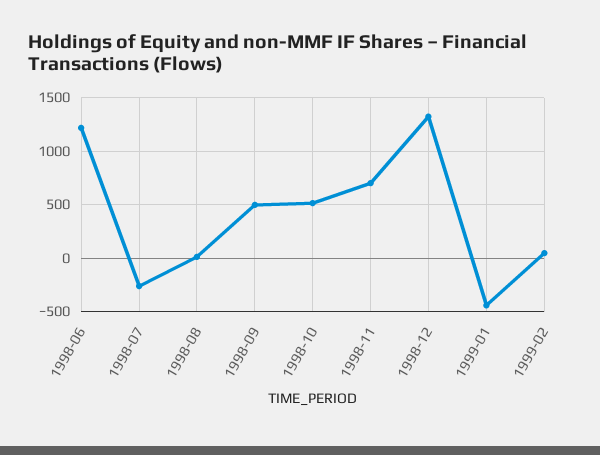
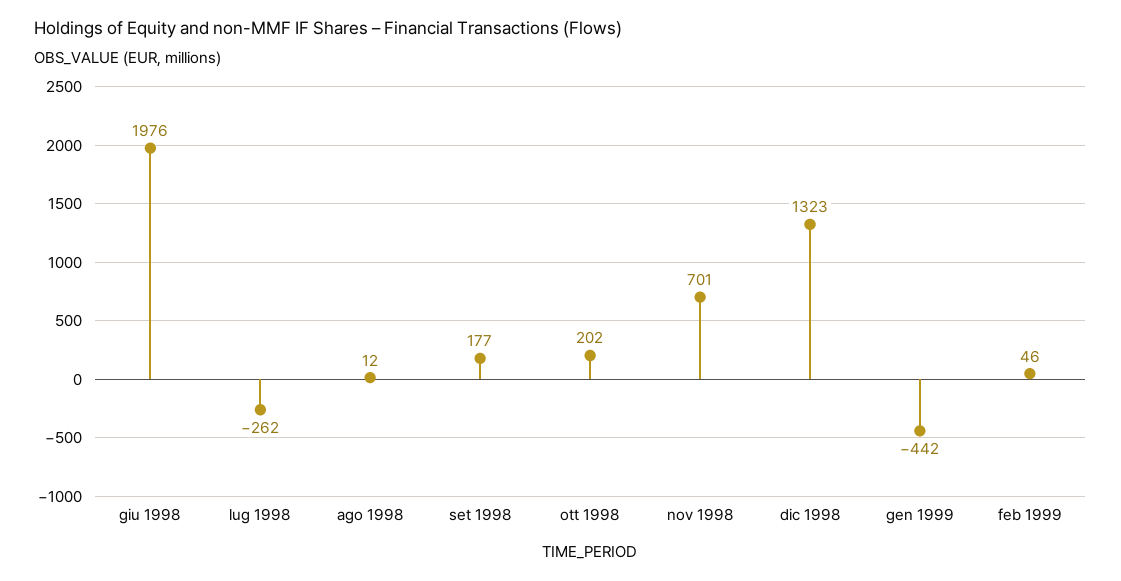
  {
-   "1998-06": 1200,
+   "1998-06": 1976,
    "1998-07": -262,
    "1998-08": 12,
-   "1998-09": 500,
+   "1998-09": 177,
-   "1998-10": 500,
+   "1998-10": 202,
    "1998-11": 701,
    "1998-12": 1323,
    "1999-01": -442,
    "1999-02": 46
  }

